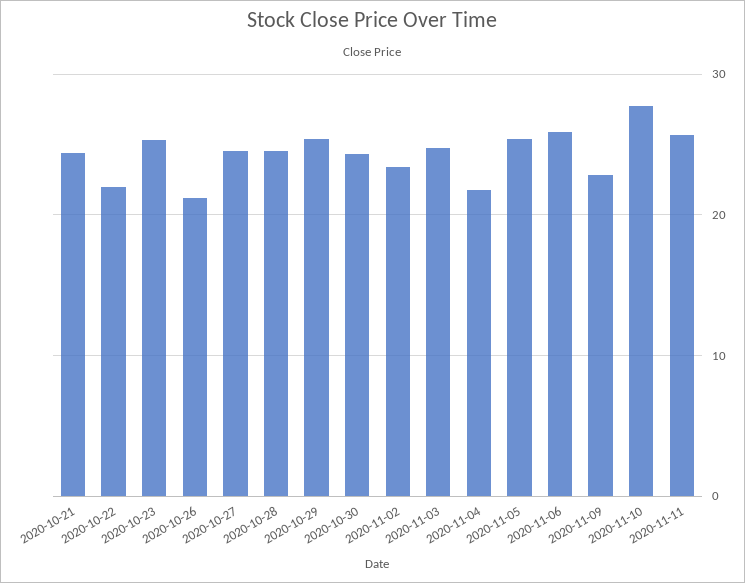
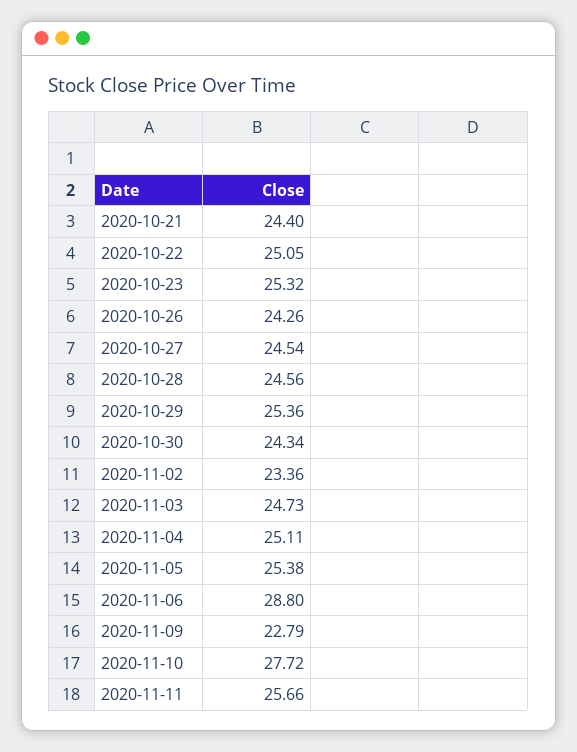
  {
    "2020-10-21": 24.4,
-   "2020-10-22": 22,
+   "2020-10-22": 25.05,
    "2020-10-23": 25.32,
-   "2020-10-26": 21,
+   "2020-10-26": 24.26,
    "2020-10-27": 24.54,
    "2020-10-28": 24.56,
    "2020-10-29": 25.36,
    "2020-10-30": 24.34,
    "2020-11-02": 23.36,
    "2020-11-03": 24.73,
-   "2020-11-04": 22,
+   "2020-11-04": 25.11,
    "2020-11-05": 25.38,
-   "2020-11-06": 26,
+   "2020-11-06": 28.8,
    "2020-11-09": 22.79,
    "2020-11-10": 27.72,
    "2020-11-11": 25.66
  }

